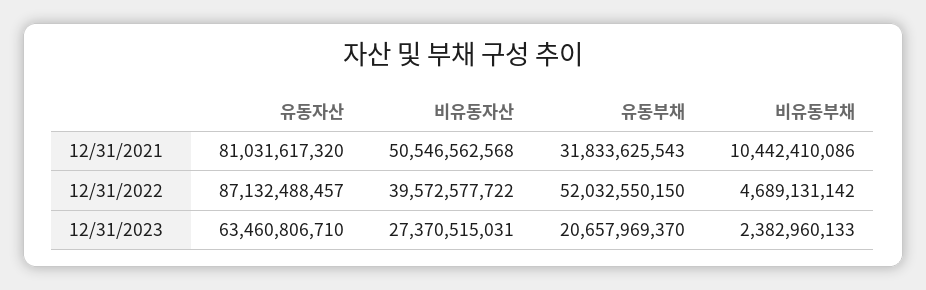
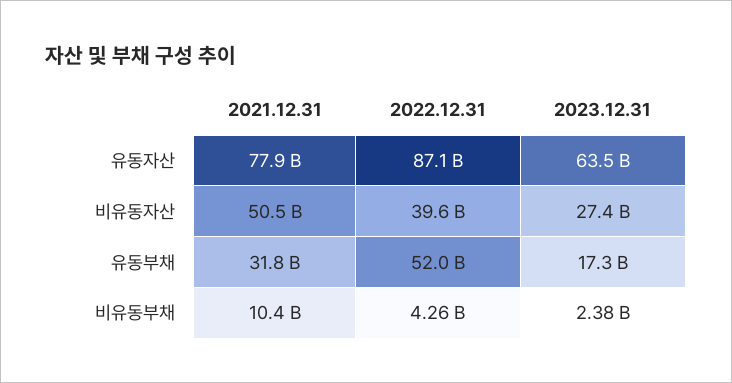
  {
    "유동자산": {
-     "12/31/2021": 81031617320,
+     "12/31/2021": 77900000000,
      "12/31/2022": 87132488457,
      "12/31/2023": 63460806710
    },
    "비유동자산": {
      "12/31/2021": 50546562568,
      "12/31/2022": 39572577722,
      "12/31/2023": 27370515031
    },
    "유동부채": {
      "12/31/2021": 31833625543,
      "12/31/2022": 52032550150,
-     "12/31/2023": 20657969370
+     "12/31/2023": 17300000000
    },
    "비유동부채": {
      "12/31/2021": 10442410086,
-     "12/31/2022": 4689131142,
+     "12/31/2022": 4260000000,
      "12/31/2023": 2382960133
    }
  }

